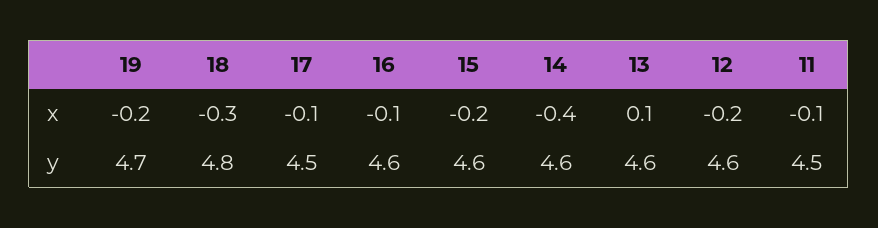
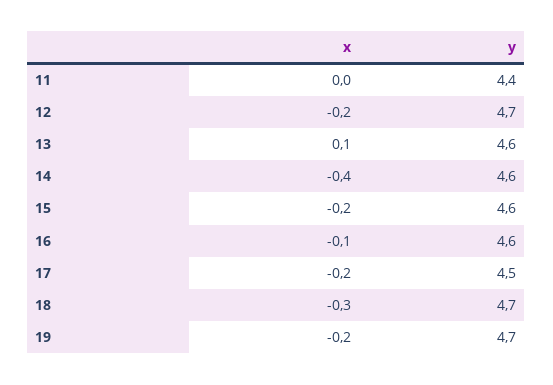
  {
    "19": {
      "x": -0.2,
      "y": 4.7
    },
    "18": {
      "x": -0.3,
-     "y": 4.8
+     "y": 4.7
    },
    "17": {
-     "x": -0.1,
+     "x": -0.2,
      "y": 4.5
    },
    "16": {
      "x": -0.1,
      "y": 4.6
    },
    "15": {
      "x": -0.2,
      "y": 4.6
    },
    "14": {
      "x": -0.4,
      "y": 4.6
    },
    "13": {
      "x": 0.1,
      "y": 4.6
    },
    "12": {
      "x": -0.2,
-     "y": 4.6
+     "y": 4.7
    },
    "11": {
-     "x": -0.1,
+     "x": 0,
-     "y": 4.5
+     "y": 4.4
    }
  }

